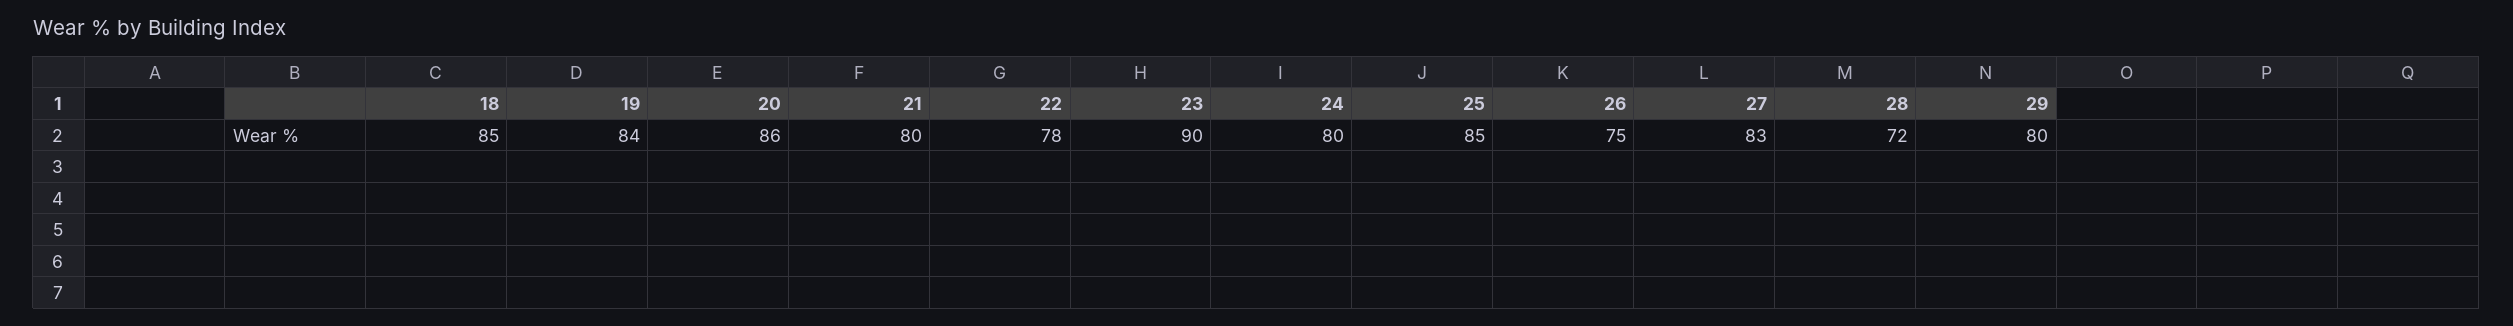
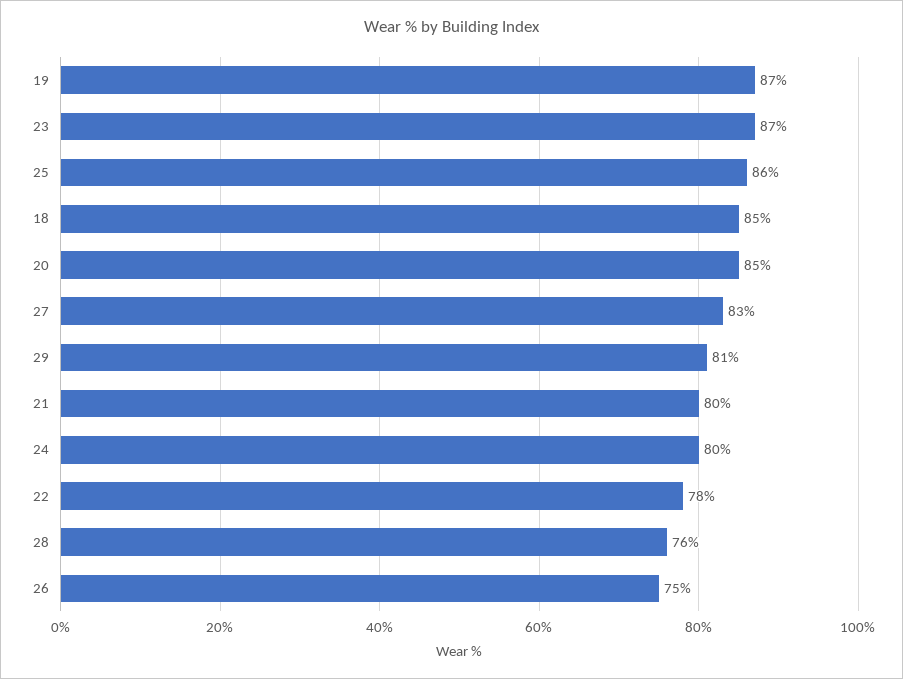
  {
    "18": 85,
-   "19": 84,
+   "19": 87,
-   "20": 86,
+   "20": 85,
    "21": 80,
    "22": 78,
-   "23": 90,
+   "23": 87,
    "24": 80,
-   "25": 85,
+   "25": 86,
    "26": 75,
    "27": 83,
-   "28": 72,
+   "28": 76,
-   "29": 80
+   "29": 81
  }

